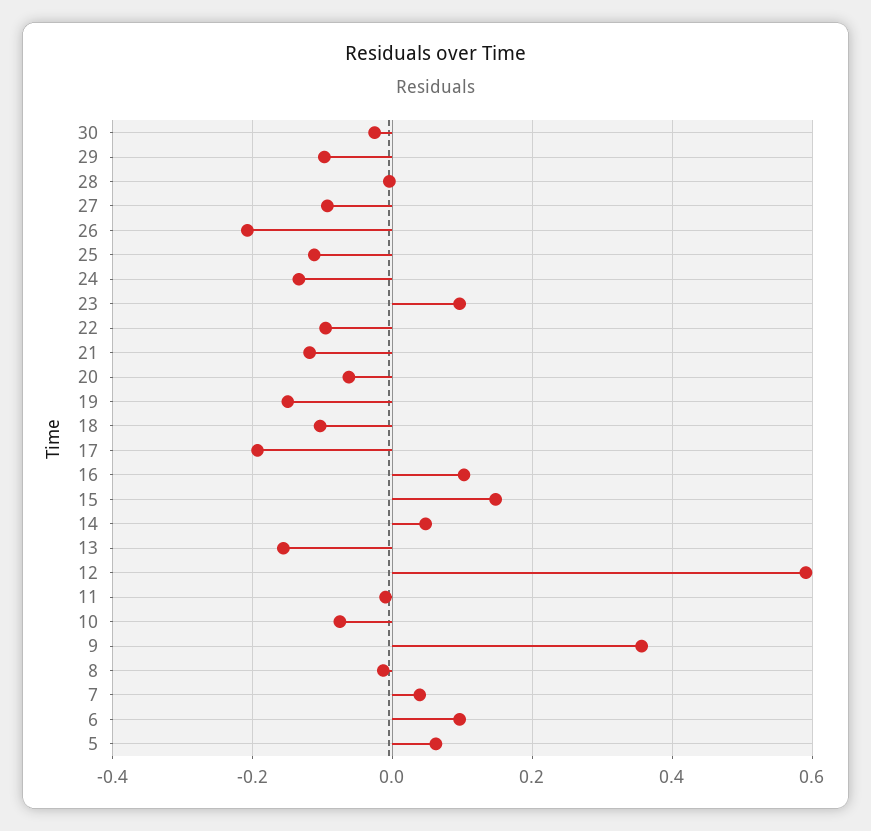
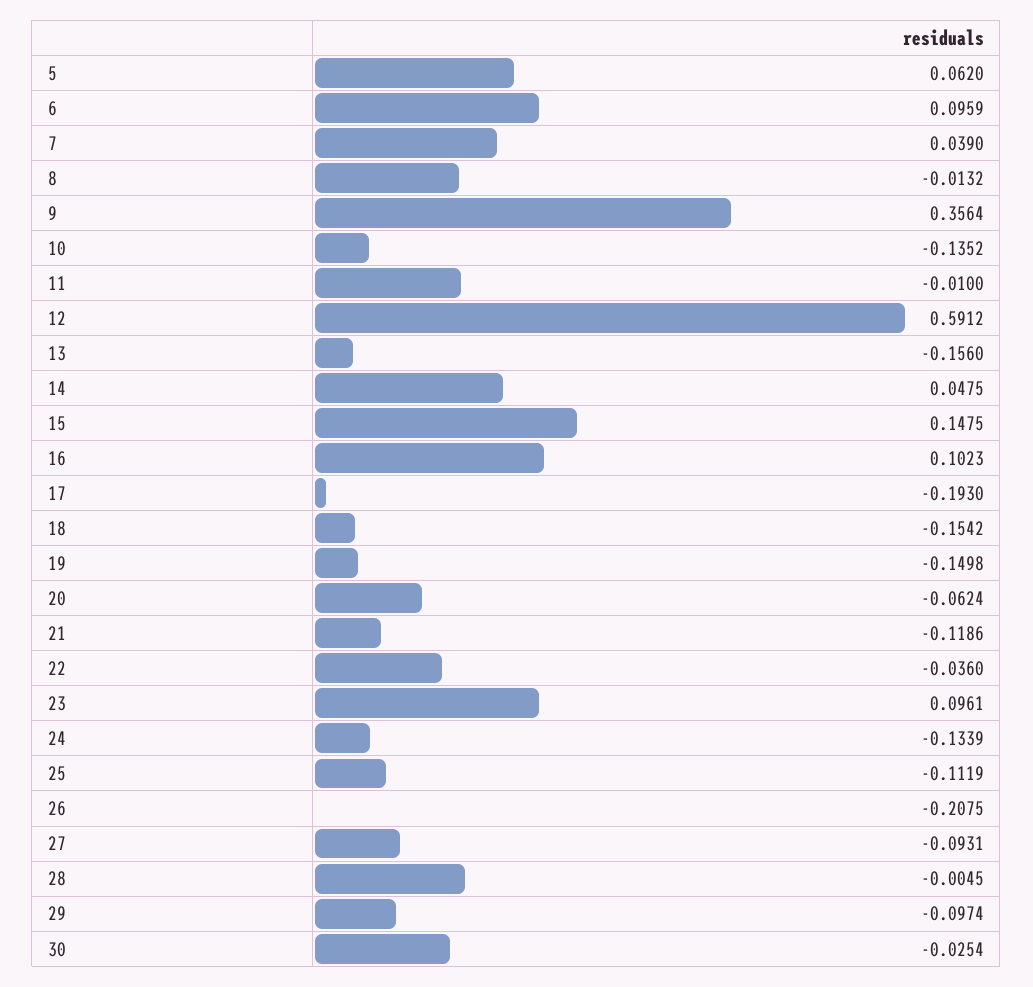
  {
    "30": -0.0254,
    "29": -0.0974,
    "28": -0.0045,
    "27": -0.0931,
    "26": -0.2075,
    "25": -0.1119,
    "24": -0.1339,
    "23": 0.0961,
-   "22": -0.1,
+   "22": -0.036,
    "21": -0.1186,
    "20": -0.0624,
    "19": -0.1498,
-   "18": -0.1,
+   "18": -0.1542,
    "17": -0.193,
    "16": 0.1023,
    "15": 0.1475,
    "14": 0.0475,
    "13": -0.156,
    "12": 0.5912,
    "11": -0.01,
-   "10": -0.08,
+   "10": -0.1352,
    "9": 0.3564,
    "8": -0.0132,
    "7": 0.039,
    "6": 0.0959,
    "5": 0.062
  }

